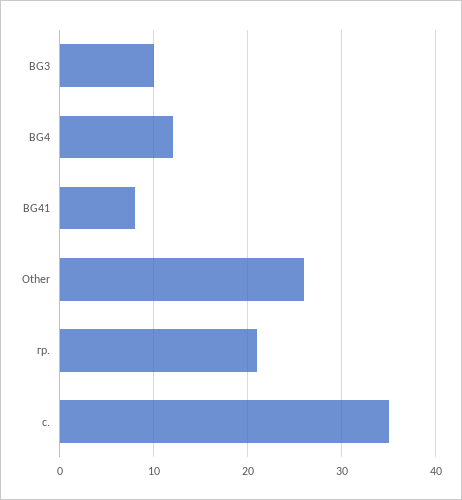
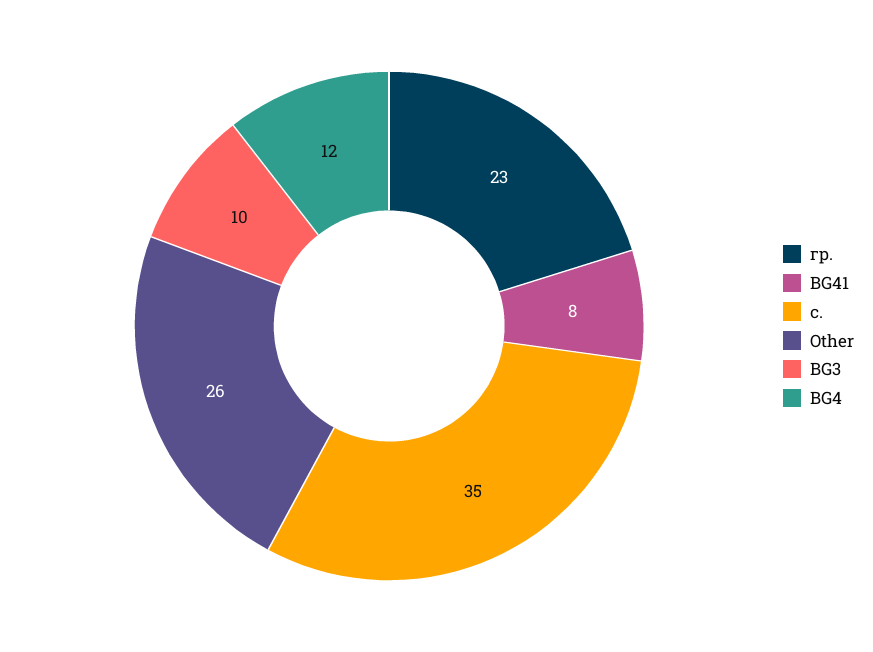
  {
    "BG3": 10,
    "BG4": 12,
    "BG41": 8,
    "Other": 26,
-   "гр.": 21,
+   "гр.": 23,
    "с.": 35
  }

